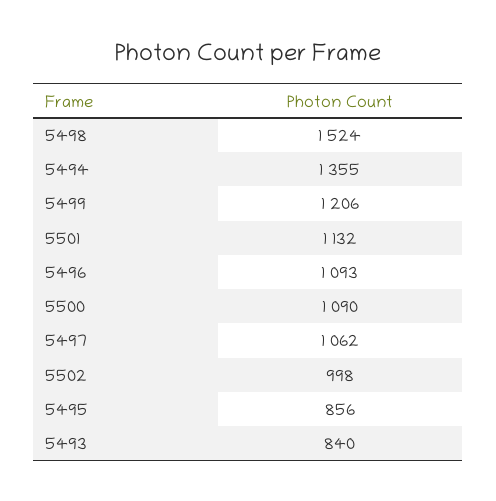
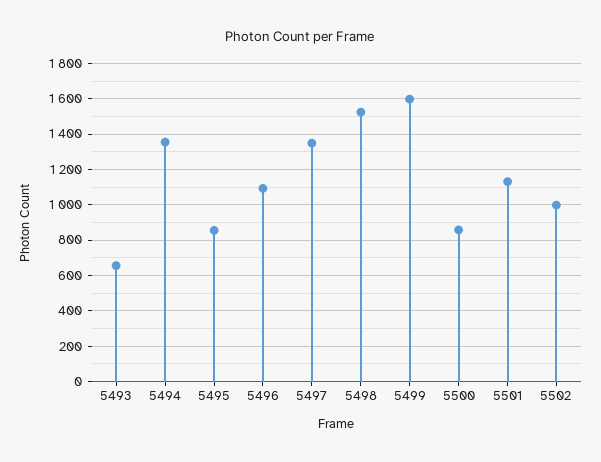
  {
    "5498": 1524,
    "5494": 1355,
-   "5499": 1206,
+   "5499": 1600,
    "5501": 1132,
    "5496": 1093,
-   "5500": 1090,
+   "5500": 850,
-   "5497": 1062,
+   "5497": 1350,
    "5502": 998,
    "5495": 856,
-   "5493": 840
+   "5493": 650
  }

